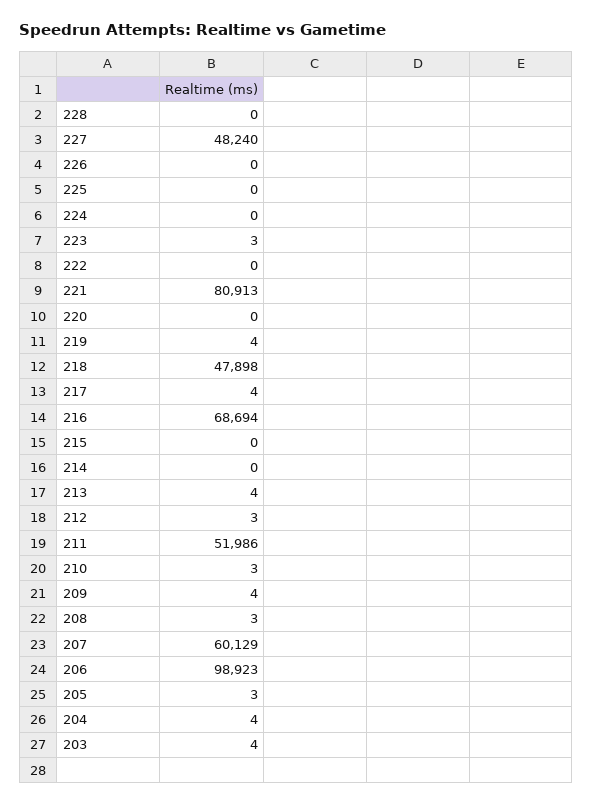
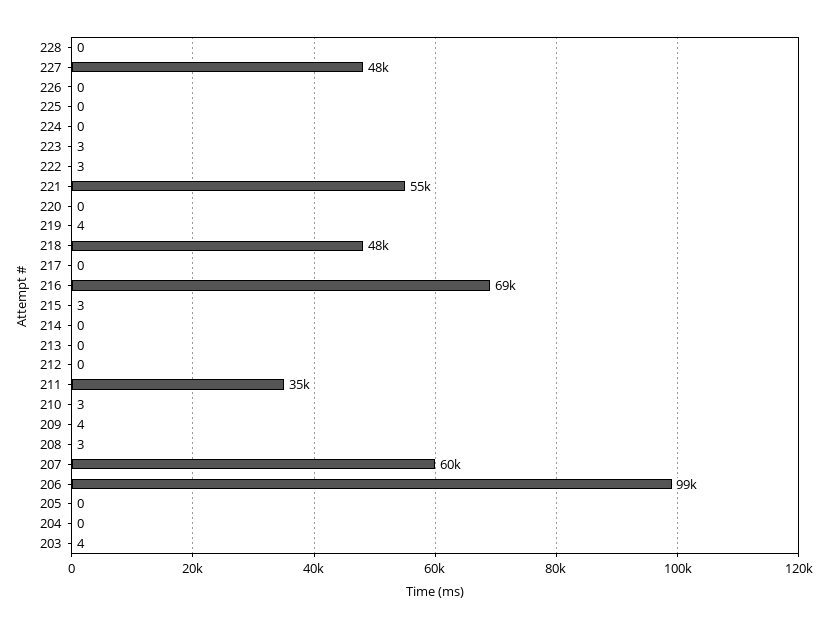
  {
    "228": 0,
    "227": 48240,
    "226": 0,
    "225": 0,
    "224": 0,
    "223": 3,
-   "222": 0,
+   "222": 3,
-   "221": 80913,
+   "221": 55000,
    "220": 0,
    "219": 4,
    "218": 47898,
-   "217": 4,
+   "217": 0,
    "216": 68694,
-   "215": 0,
+   "215": 3,
    "214": 0,
-   "213": 4,
+   "213": 0,
-   "212": 3,
+   "212": 0,
-   "211": 51986,
+   "211": 35000,
    "210": 3,
    "209": 4,
    "208": 3,
    "207": 60129,
    "206": 98923,
-   "205": 3,
+   "205": 0,
-   "204": 4,
+   "204": 0,
    "203": 4
  }

